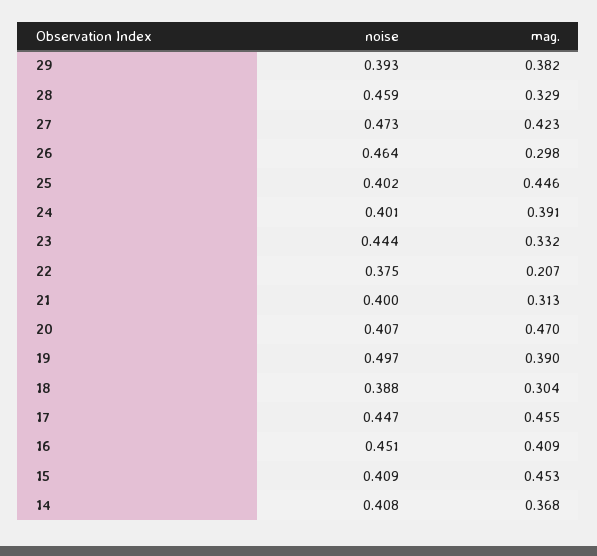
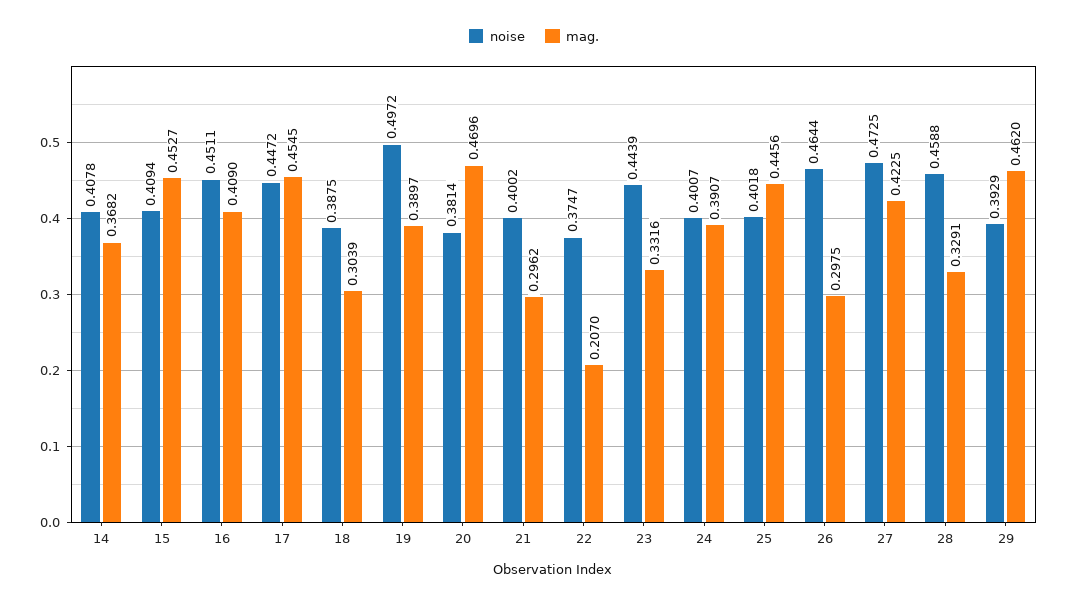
  {
    "noise": {
      "29": 0.3929,
      "28": 0.4588,
      "27": 0.4725,
      "26": 0.4644,
      "25": 0.4018,
      "24": 0.4007,
      "23": 0.4439,
      "22": 0.3747,
      "21": 0.4002,
-     "20": 0.407,
+     "20": 0.3814,
      "19": 0.4972,
      "18": 0.3875,
      "17": 0.4472,
      "16": 0.4511,
      "15": 0.4094,
      "14": 0.4078
    },
    "mag.": {
-     "29": 0.382,
+     "29": 0.462,
      "28": 0.3291,
      "27": 0.4225,
      "26": 0.2975,
      "25": 0.4456,
      "24": 0.3907,
      "23": 0.3316,
      "22": 0.207,
-     "21": 0.313,
+     "21": 0.2962,
      "20": 0.4696,
      "19": 0.3897,
      "18": 0.3039,
      "17": 0.4545,
      "16": 0.409,
      "15": 0.4527,
      "14": 0.3682
    }
  }

